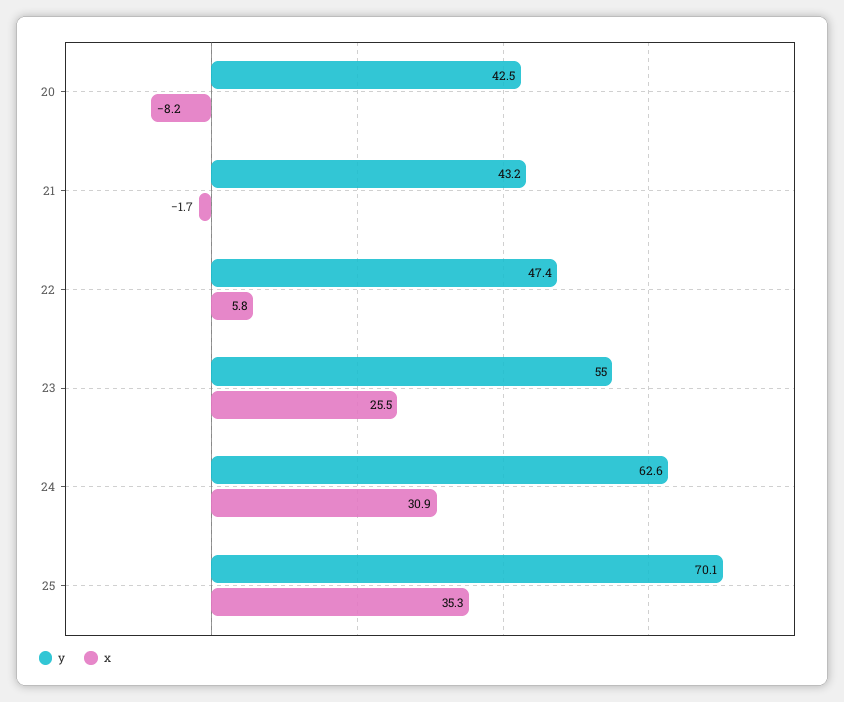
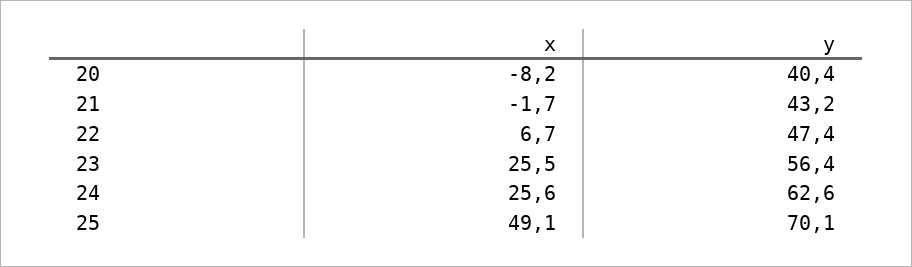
  {
    "y": {
-     "20": 42.5,
+     "20": 40.4,
      "21": 43.2,
      "22": 47.4,
-     "23": 55,
+     "23": 56.4,
      "24": 62.6,
      "25": 70.1
    },
    "x": {
      "20": -8.2,
      "21": -1.7,
-     "22": 5.8,
+     "22": 6.7,
      "23": 25.5,
-     "24": 30.9,
+     "24": 25.6,
-     "25": 35.3
+     "25": 49.1
    }
  }

